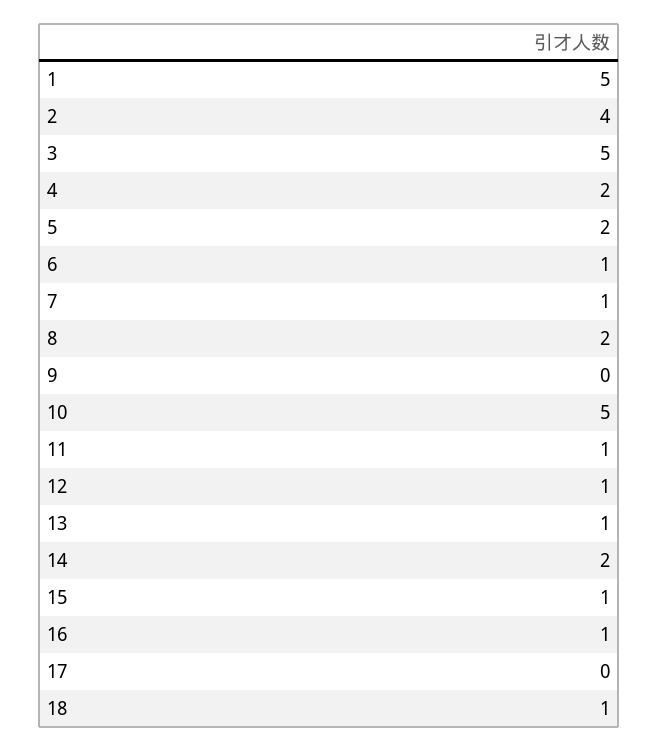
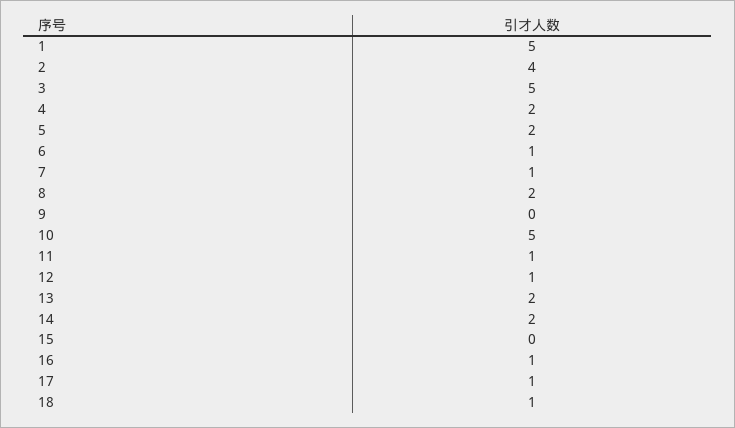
  {
    "1": 5,
    "2": 4,
    "3": 5,
    "4": 2,
    "5": 2,
    "6": 1,
    "7": 1,
    "8": 2,
    "9": 0,
    "10": 5,
    "11": 1,
    "12": 1,
-   "13": 1,
+   "13": 2,
    "14": 2,
-   "15": 1,
+   "15": 0,
    "16": 1,
-   "17": 0,
+   "17": 1,
    "18": 1
  }

